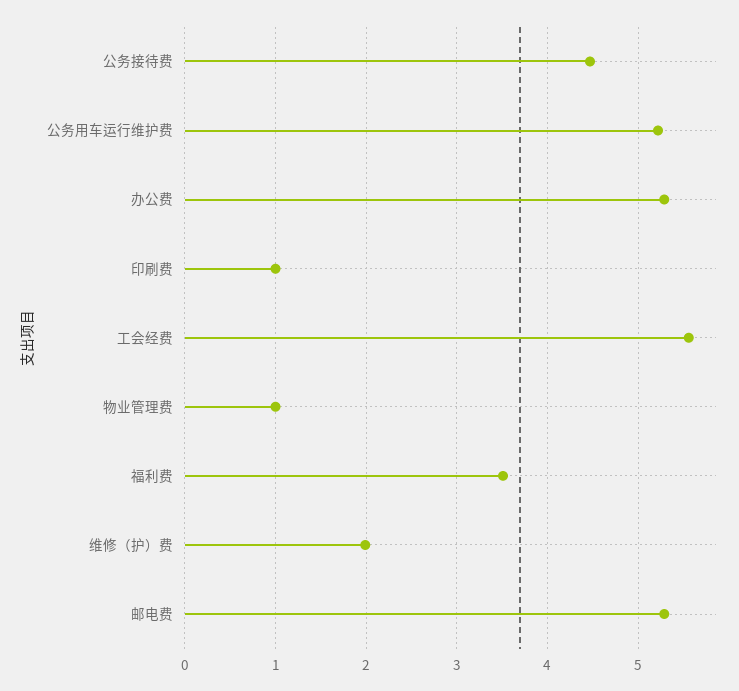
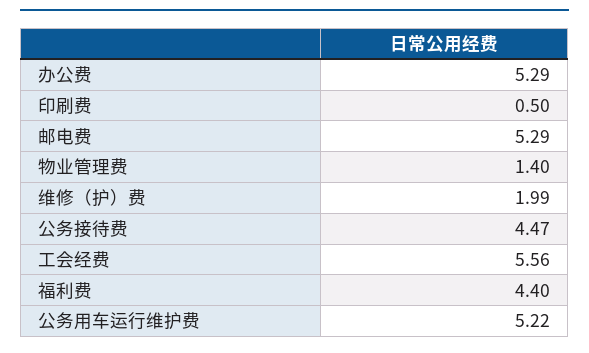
  {
    "公务接待费": 4.47,
    "公务用车运行维护费": 5.22,
    "办公费": 5.29,
-   "印刷费": 1,
+   "印刷费": 0.5,
    "工会经费": 5.56,
-   "物业管理费": 1,
+   "物业管理费": 1.4,
-   "福利费": 3.5,
+   "福利费": 4.4,
    "维修（护）费": 1.99,
    "邮电费": 5.29
  }

